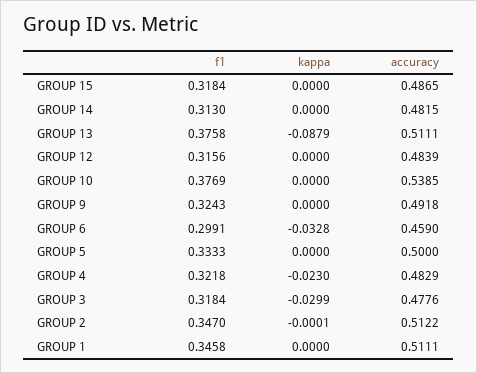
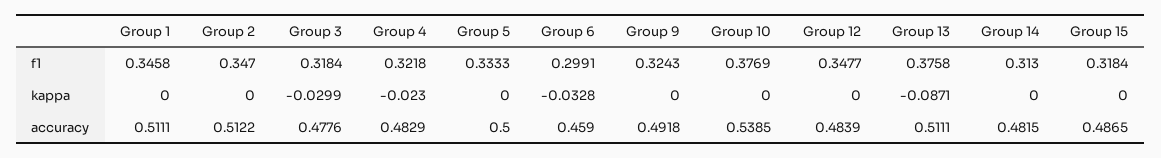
  {
    "f1": {
      "GROUP 15": 0.3184,
      "GROUP 14": 0.313,
      "GROUP 13": 0.3758,
-     "GROUP 12": 0.3156,
+     "GROUP 12": 0.3477,
      "GROUP 10": 0.3769,
      "GROUP 9": 0.3243,
      "GROUP 6": 0.2991,
      "GROUP 5": 0.3333,
      "GROUP 4": 0.3218,
      "GROUP 3": 0.3184,
      "GROUP 2": 0.347,
      "GROUP 1": 0.3458
    },
    "kappa": {
      "GROUP 15": 0,
      "GROUP 14": 0,
-     "GROUP 13": -0.0879,
+     "GROUP 13": -0.0871,
      "GROUP 12": 0,
      "GROUP 10": 0,
      "GROUP 9": 0,
      "GROUP 6": -0.0328,
      "GROUP 5": 0,
      "GROUP 4": -0.023,
      "GROUP 3": -0.0299,
-     "GROUP 2": -0.0001,
+     "GROUP 2": 0,
      "GROUP 1": 0
    },
    "accuracy": {
      "GROUP 15": 0.4865,
      "GROUP 14": 0.4815,
      "GROUP 13": 0.5111,
      "GROUP 12": 0.4839,
      "GROUP 10": 0.5385,
      "GROUP 9": 0.4918,
      "GROUP 6": 0.459,
      "GROUP 5": 0.5,
      "GROUP 4": 0.4829,
      "GROUP 3": 0.4776,
      "GROUP 2": 0.5122,
      "GROUP 1": 0.5111
    }
  }

